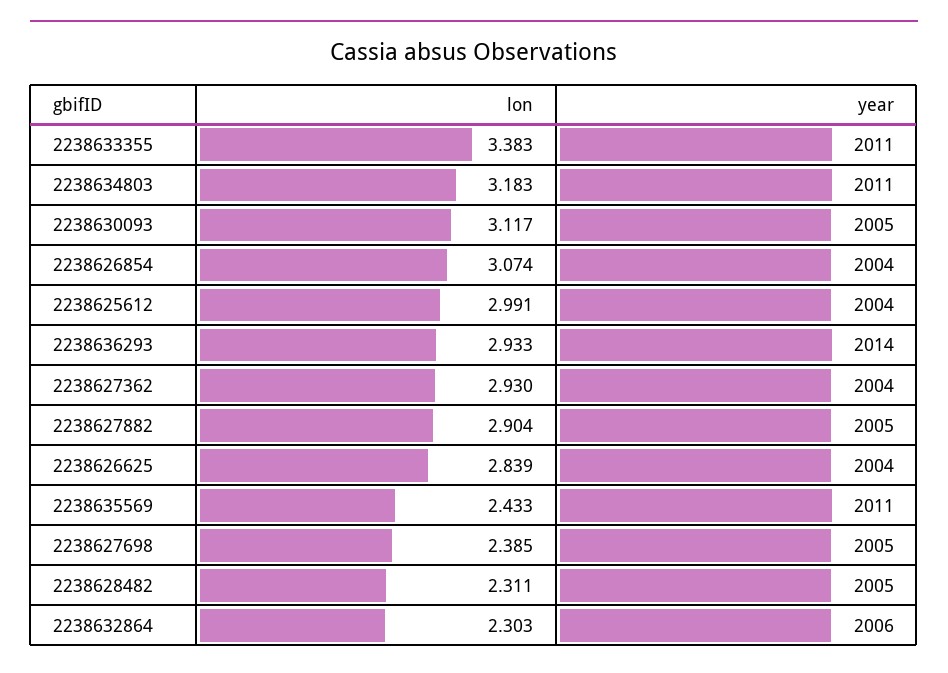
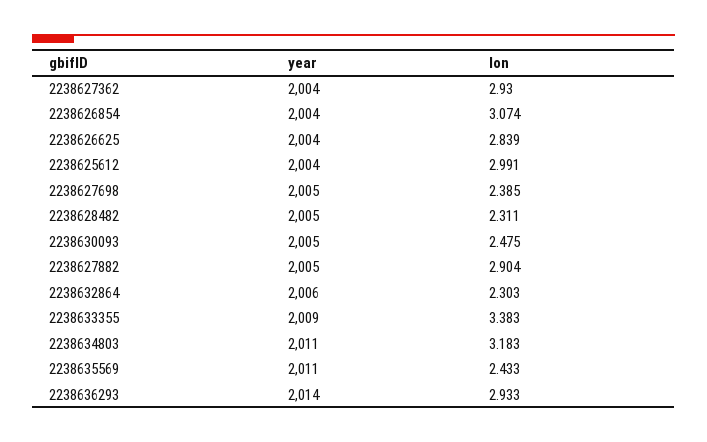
  {
    "lon": {
      "2238633355": 3.383,
      "2238634803": 3.183,
-     "2238630093": 3.117,
+     "2238630093": 2.475,
      "2238626854": 3.074,
      "2238625612": 2.991,
      "2238636293": 2.933,
      "2238627362": 2.93,
      "2238627882": 2.904,
      "2238626625": 2.839,
      "2238635569": 2.433,
      "2238627698": 2.385,
      "2238628482": 2.311,
      "2238632864": 2.303
    },
    "year": {
-     "2238633355": 2011,
+     "2238633355": 2009,
      "2238634803": 2011,
      "2238630093": 2005,
      "2238626854": 2004,
      "2238625612": 2004,
      "2238636293": 2014,
      "2238627362": 2004,
      "2238627882": 2005,
      "2238626625": 2004,
      "2238635569": 2011,
      "2238627698": 2005,
      "2238628482": 2005,
      "2238632864": 2006
    }
  }

